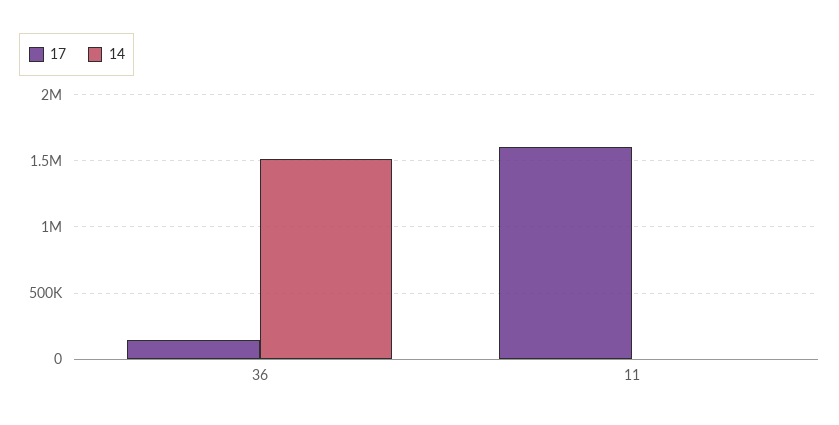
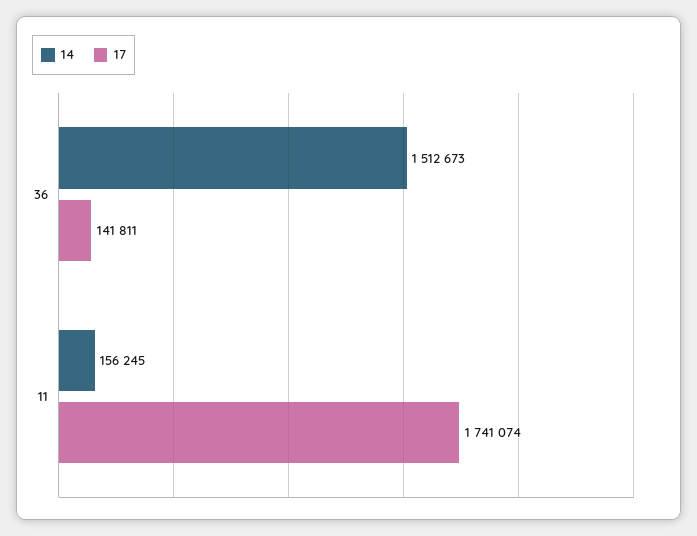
  {
    "17": {
      "36": 141811,
-     "11": 1600000
+     "11": 1741074
    },
    "14": {
      "36": 1512673,
-     "11": 0
+     "11": 156245
    }
  }

